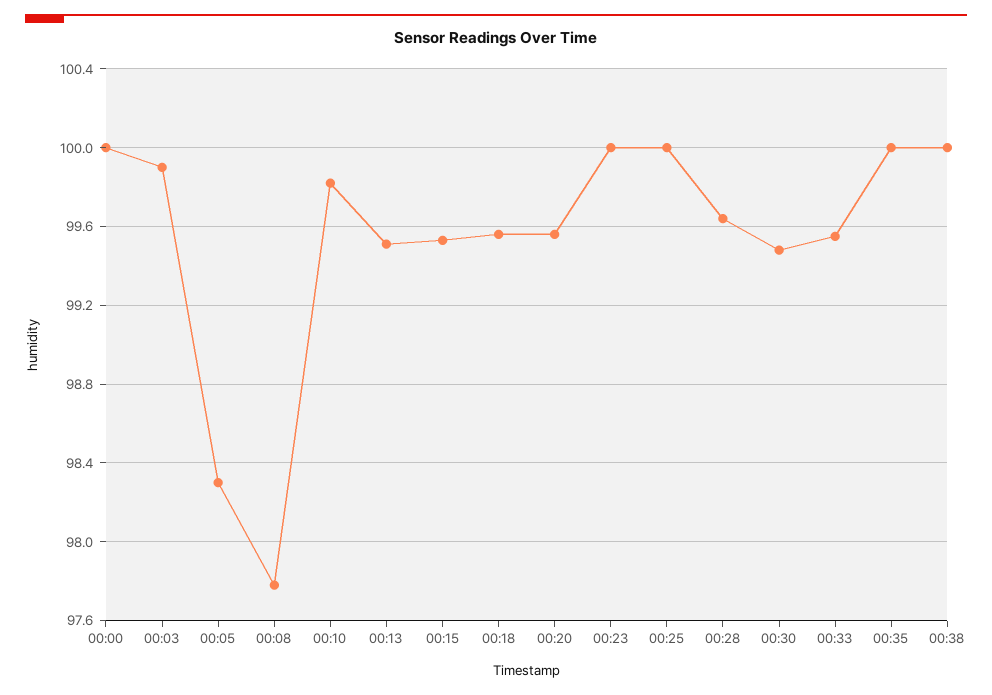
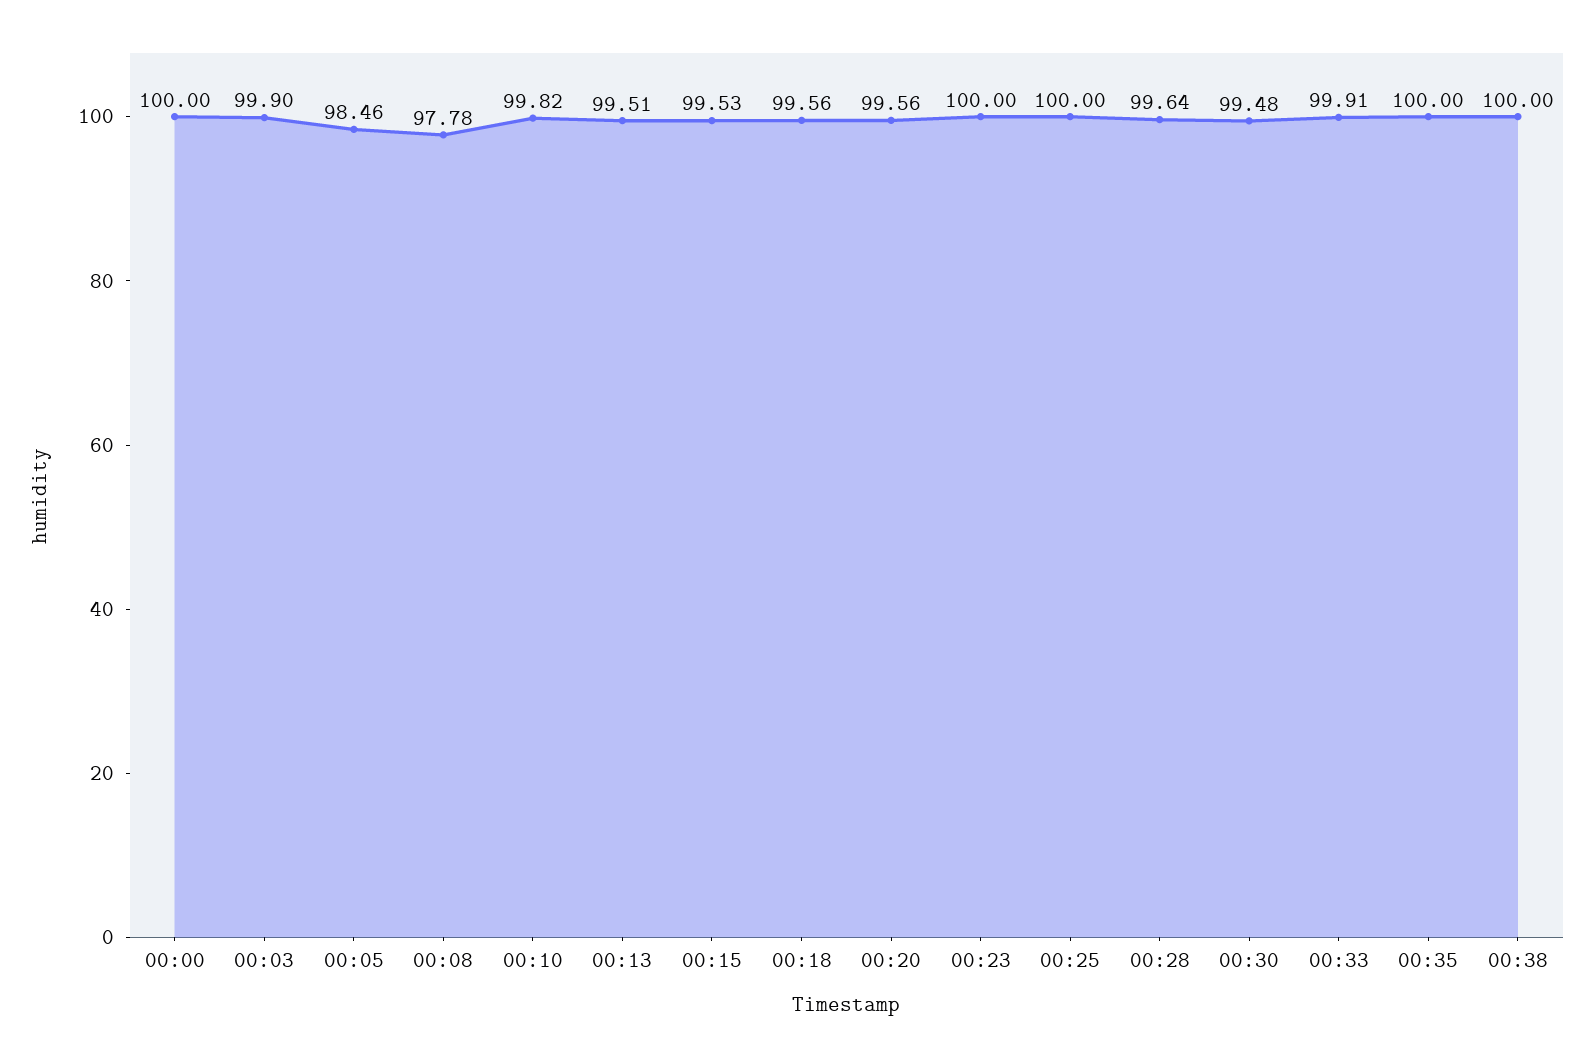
  {
    "00:00": 100,
    "00:03": 99.9,
-   "00:05": 98.3,
+   "00:05": 98.46,
    "00:08": 97.78,
    "00:10": 99.82,
    "00:13": 99.51,
    "00:15": 99.53,
    "00:18": 99.56,
    "00:20": 99.56,
    "00:23": 100,
    "00:25": 100,
    "00:28": 99.64,
    "00:30": 99.48,
-   "00:33": 99.55,
+   "00:33": 99.91,
    "00:35": 100,
    "00:38": 100
  }

